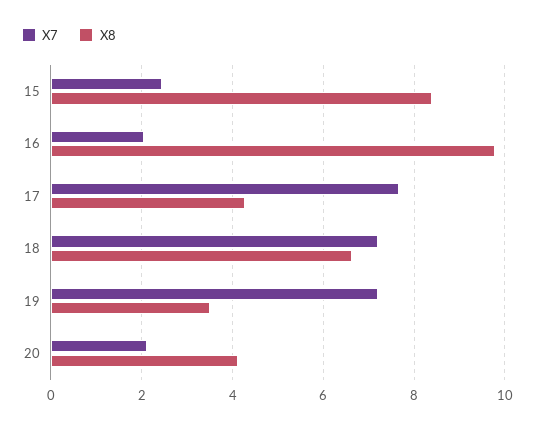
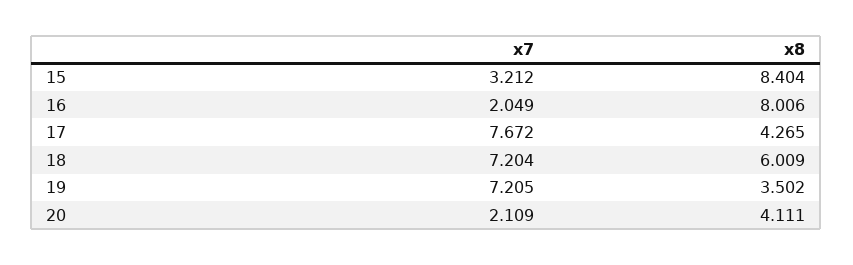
  {
    "X7": {
-     "15": 2.4,
+     "15": 3.212,
      "16": 2.049,
      "17": 7.672,
      "18": 7.204,
      "19": 7.205,
      "20": 2.109
    },
    "X8": {
      "15": 8.404,
-     "16": 9.8,
+     "16": 8.006,
      "17": 4.265,
-     "18": 6.6,
+     "18": 6.009,
      "19": 3.502,
      "20": 4.111
    }
  }

